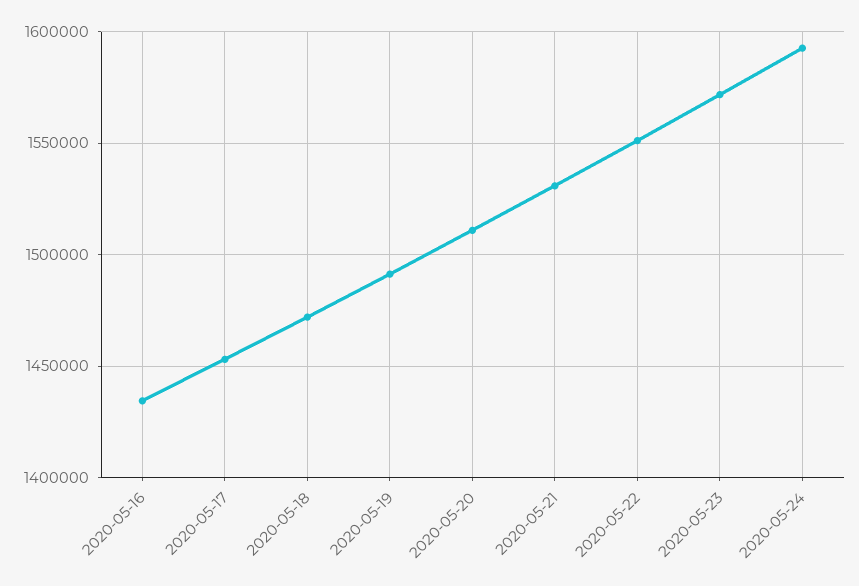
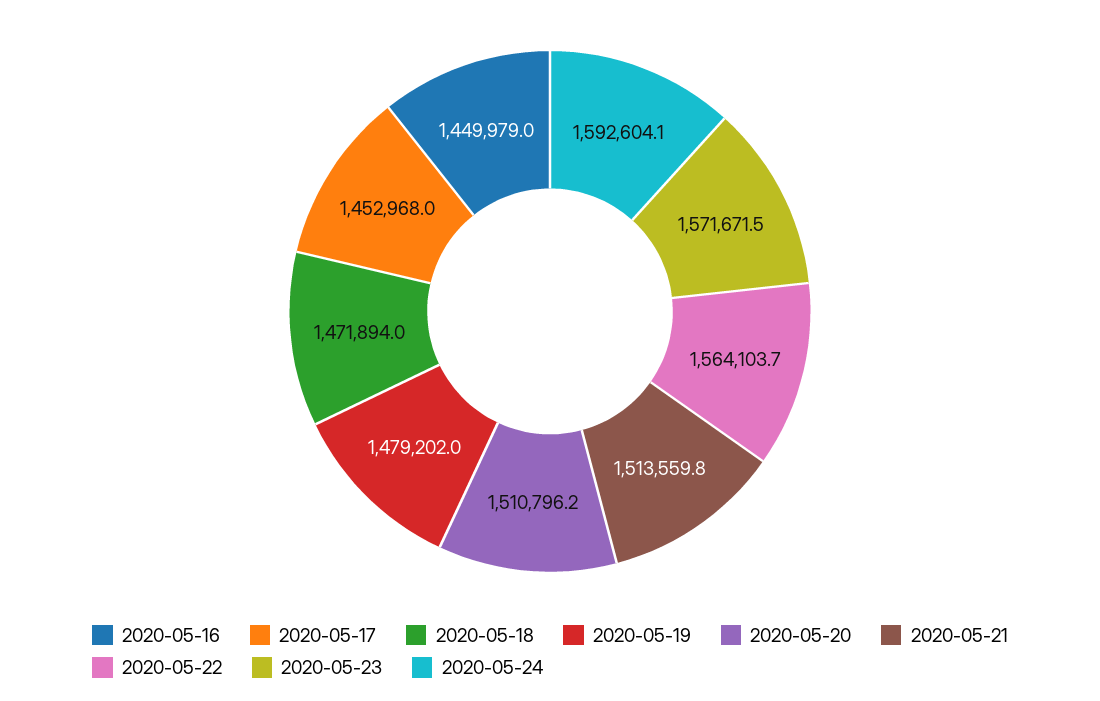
  {
-   "2020-05-16": 1435000,
+   "2020-05-16": 1449979,
    "2020-05-17": 1452968,
    "2020-05-18": 1471894,
-   "2020-05-19": 1490000,
+   "2020-05-19": 1479202,
    "2020-05-20": 1510796.2,
-   "2020-05-21": 1530000,
+   "2020-05-21": 1513559.8,
-   "2020-05-22": 1550000,
+   "2020-05-22": 1564103.7,
    "2020-05-23": 1571671.5,
    "2020-05-24": 1592604.1
  }

